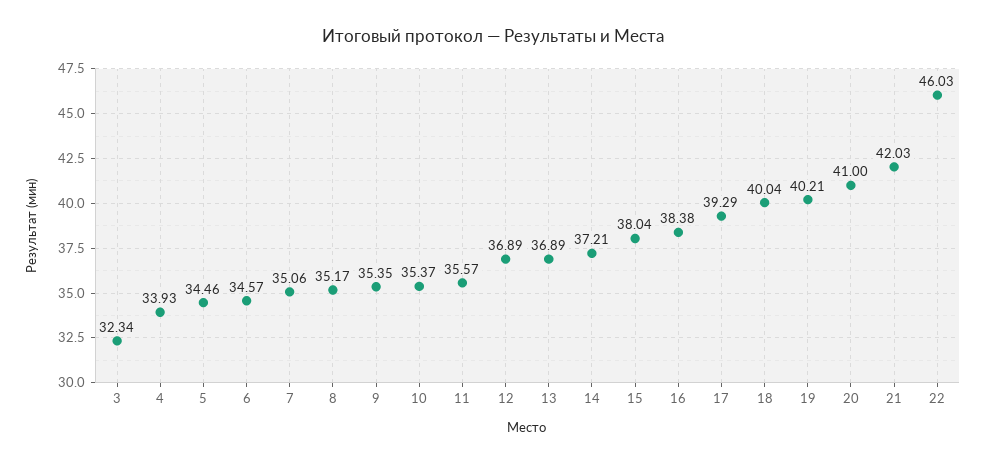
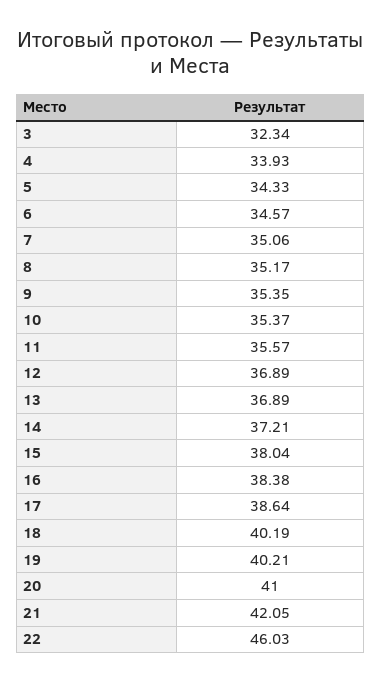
  {
    "3": 32.34,
    "4": 33.93,
-   "5": 34.46,
+   "5": 34.33,
    "6": 34.57,
    "7": 35.06,
    "8": 35.17,
    "9": 35.35,
    "10": 35.37,
    "11": 35.57,
    "12": 36.89,
    "13": 36.89,
    "14": 37.21,
    "15": 38.04,
    "16": 38.38,
-   "17": 39.29,
+   "17": 38.64,
-   "18": 40.04,
+   "18": 40.19,
    "19": 40.21,
    "20": 41,
-   "21": 42.03,
+   "21": 42.05,
    "22": 46.03
  }

